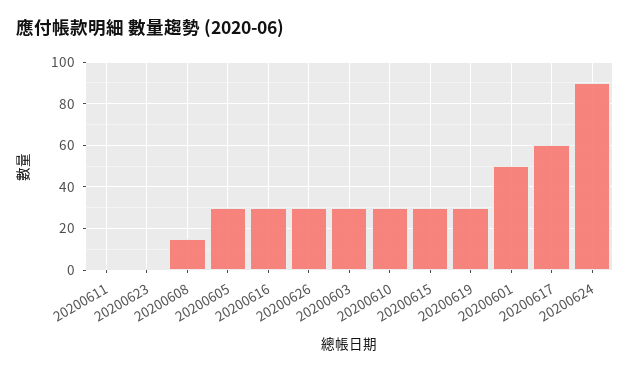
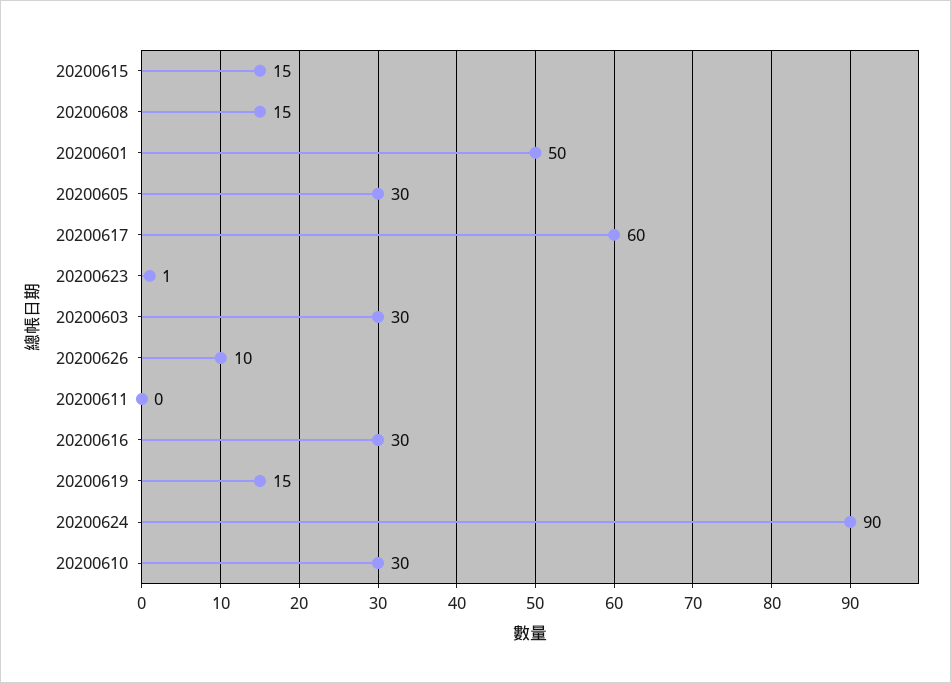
  {
    "20200611": 0,
    "20200623": 1,
    "20200608": 15,
    "20200605": 30,
    "20200616": 30,
-   "20200626": 30,
+   "20200626": 10,
    "20200603": 30,
    "20200610": 30,
-   "20200615": 30,
+   "20200615": 15,
-   "20200619": 30,
+   "20200619": 15,
    "20200601": 50,
    "20200617": 60,
    "20200624": 90
  }

